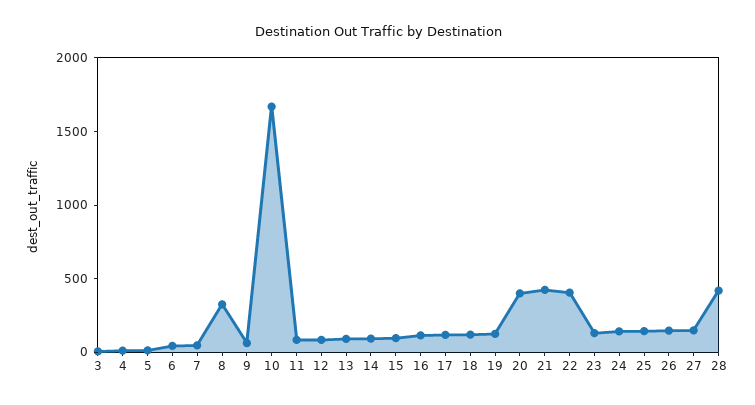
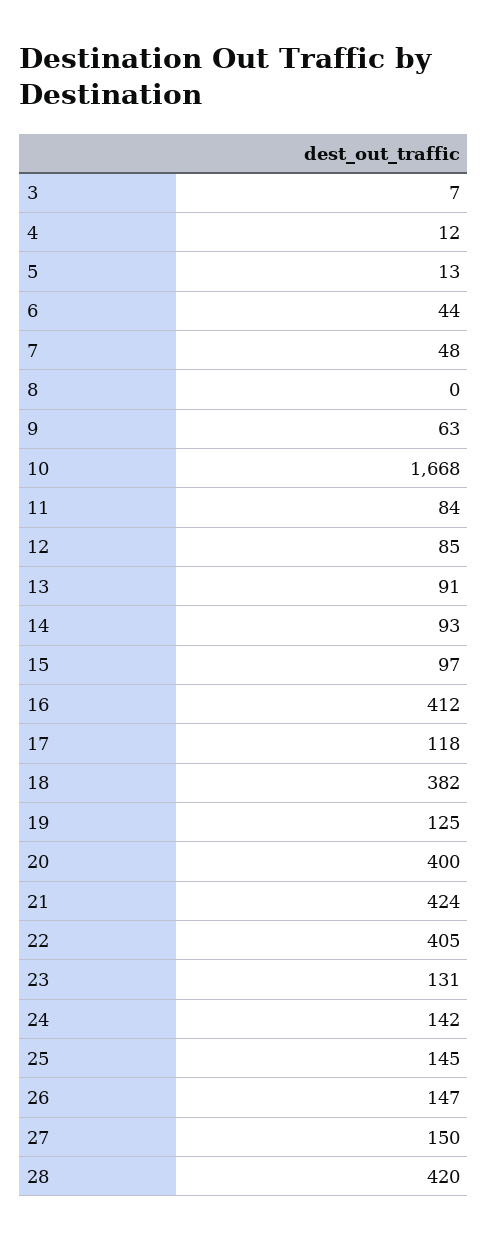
  {
    "3": 7,
    "4": 12,
    "5": 13,
    "6": 44,
    "7": 48,
-   "8": 300,
+   "8": 0,
    "9": 63,
    "10": 1668,
    "11": 84,
    "12": 85,
    "13": 91,
    "14": 93,
    "15": 97,
-   "16": 100,
+   "16": 412,
    "17": 118,
-   "18": 100,
+   "18": 382,
    "19": 125,
    "20": 400,
    "21": 424,
    "22": 405,
    "23": 131,
    "24": 142,
    "25": 145,
    "26": 147,
    "27": 150,
    "28": 420
  }

